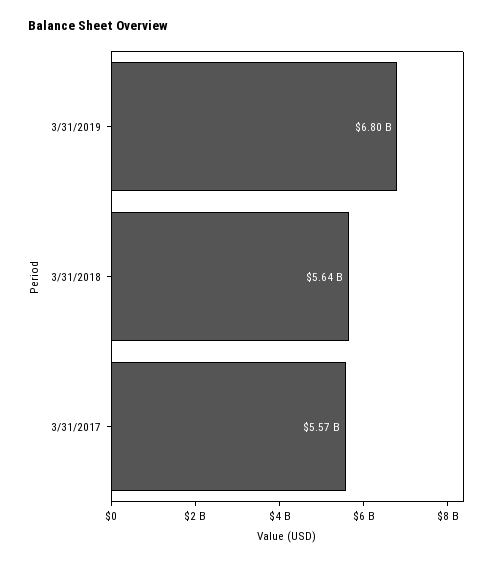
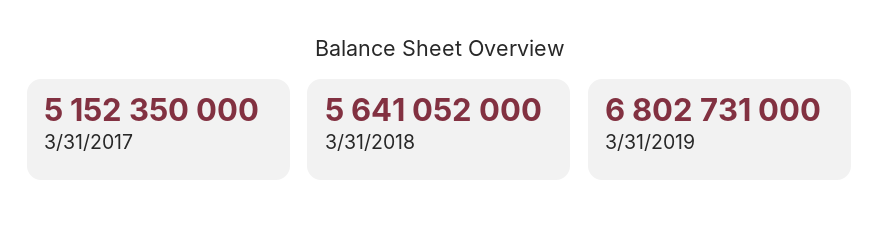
  {
    "3/31/2019": 6802731000,
    "3/31/2018": 5641052000,
-   "3/31/2017": 5570000000
+   "3/31/2017": 5152350000
  }

